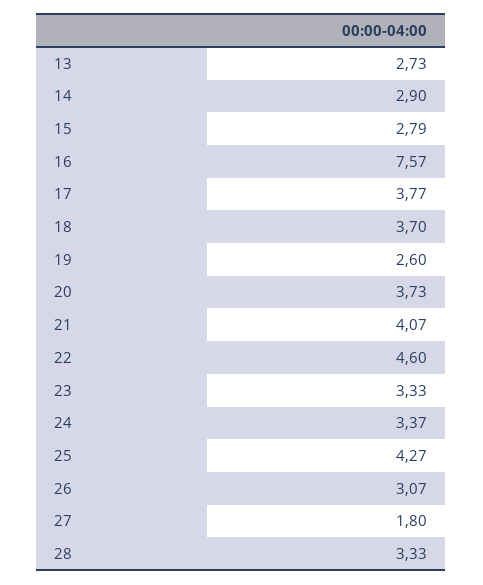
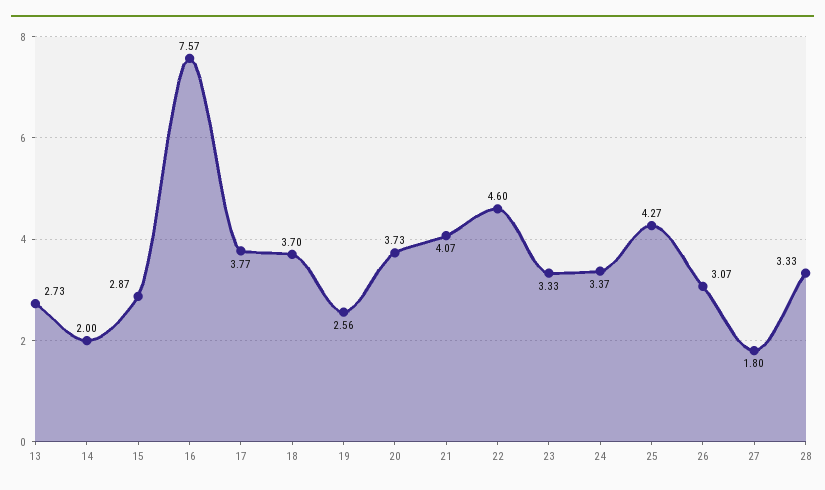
  {
    "13": 2.73,
-   "14": 2.9,
+   "14": 2,
-   "15": 2.79,
+   "15": 2.87,
    "16": 7.57,
    "17": 3.77,
    "18": 3.7,
-   "19": 2.6,
+   "19": 2.56,
    "20": 3.73,
    "21": 4.07,
    "22": 4.6,
    "23": 3.33,
    "24": 3.37,
    "25": 4.27,
    "26": 3.07,
    "27": 1.8,
    "28": 3.33
  }

